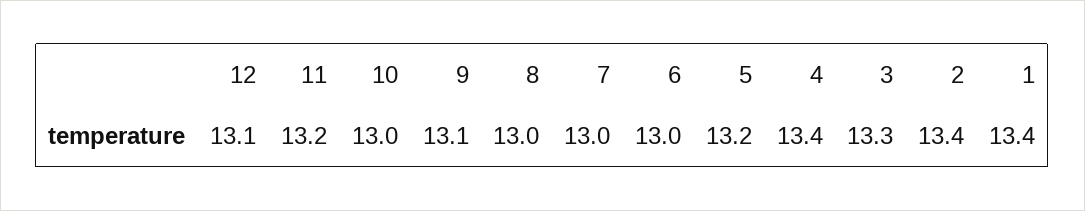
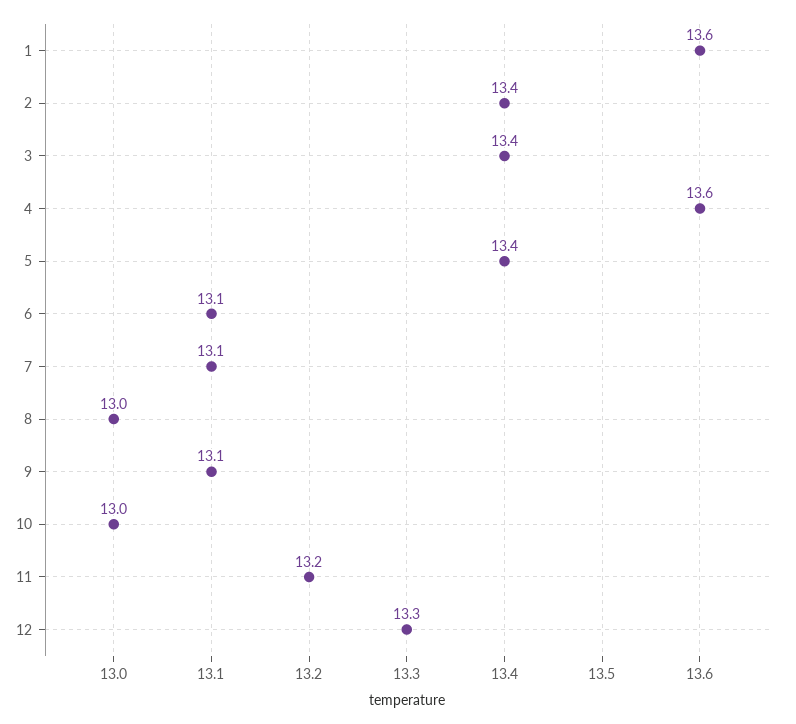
  {
-   "12": 13.1,
+   "12": 13.3,
    "11": 13.2,
    "10": 13,
    "9": 13.1,
    "8": 13,
-   "7": 13,
+   "7": 13.1,
-   "6": 13,
+   "6": 13.1,
-   "5": 13.2,
+   "5": 13.4,
-   "4": 13.4,
+   "4": 13.6,
-   "3": 13.3,
+   "3": 13.4,
    "2": 13.4,
-   "1": 13.4
+   "1": 13.6
  }

